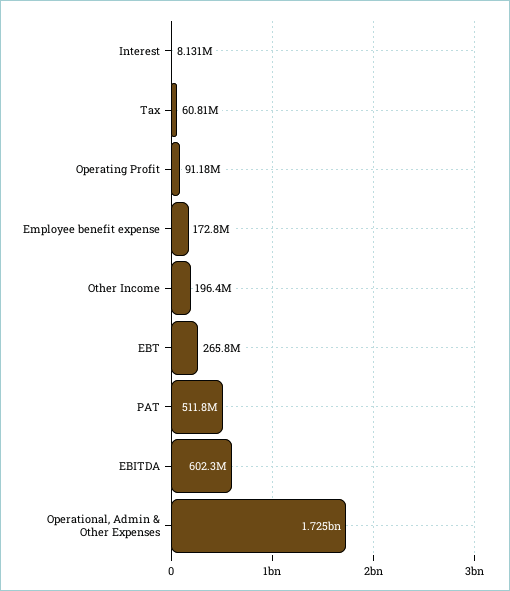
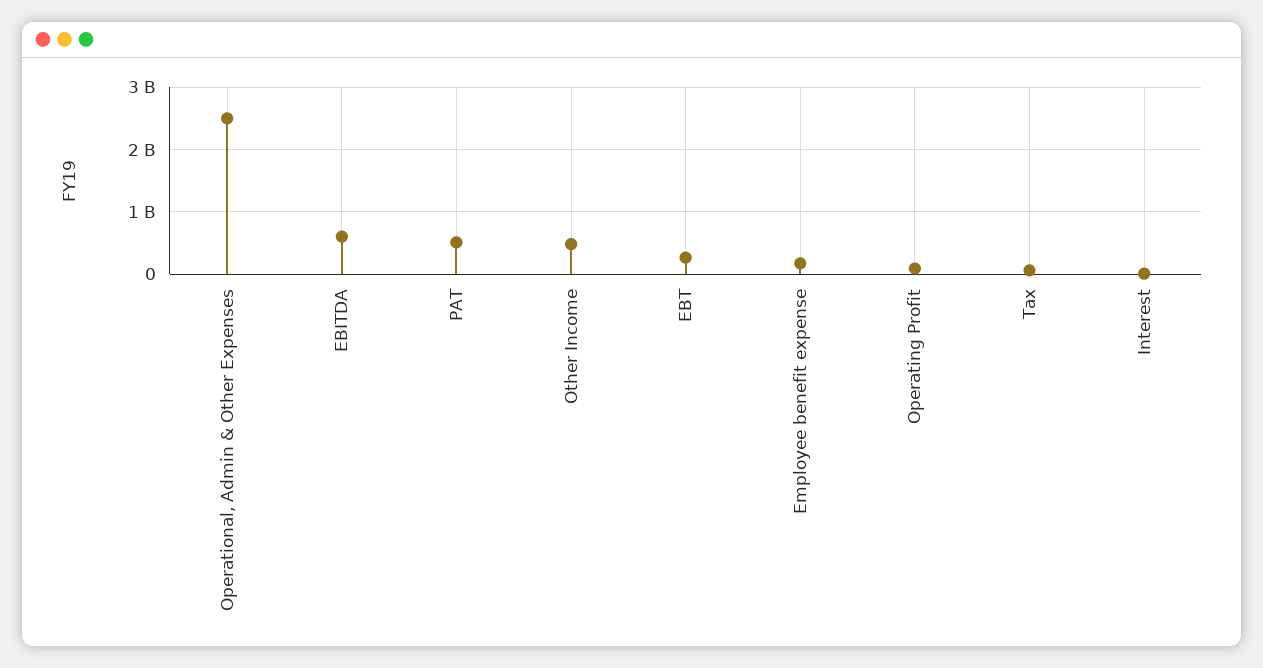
  {
    "Interest": 8131000,
    "Tax": 60810000,
    "Operating Profit": 91180000,
    "Employee benefit expense": 172800000,
-   "Other Income": 196400000,
+   "Other Income": 500000000,
    "EBT": 265800000,
    "PAT": 511800000,
    "EBITDA": 602300000,
-   "Operational, Admin & Other Expenses": 1725000000
+   "Operational, Admin & Other Expenses": 2500000000
  }

